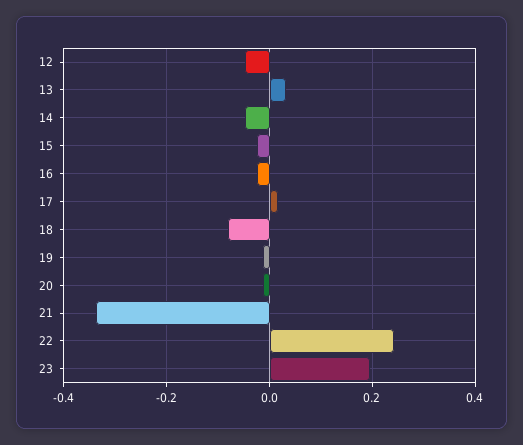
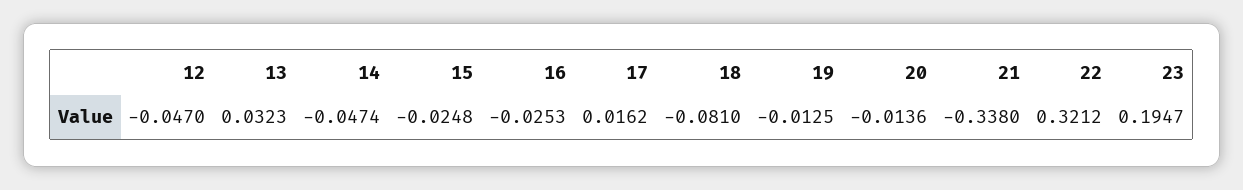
  {
    "12": -0.047,
    "13": 0.0323,
    "14": -0.0474,
    "15": -0.0248,
    "16": -0.0253,
    "17": 0.0162,
    "18": -0.081,
    "19": -0.0125,
    "20": -0.0136,
    "21": -0.338,
-   "22": 0.24,
+   "22": 0.3212,
    "23": 0.1947
  }

